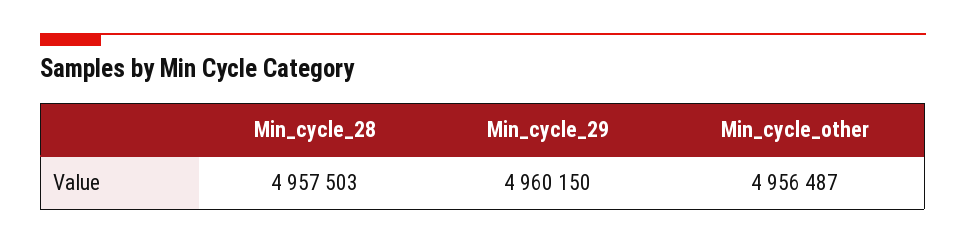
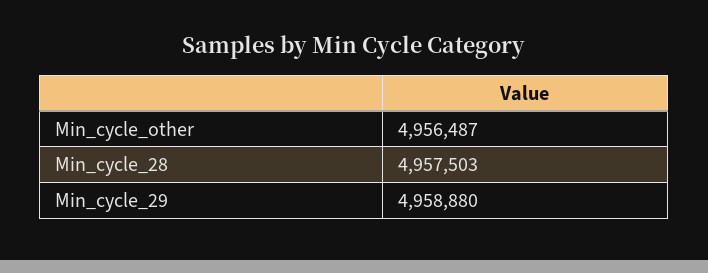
  {
    "Min_cycle_28": 4957503,
-   "Min_cycle_29": 4960150,
+   "Min_cycle_29": 4958880,
    "Min_cycle_other": 4956487
  }

